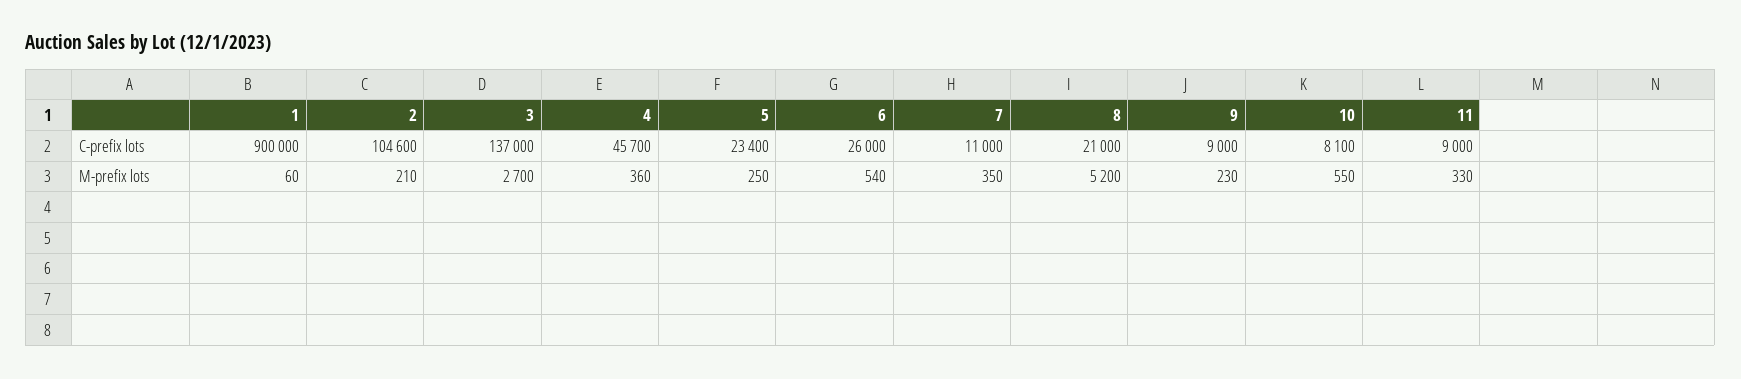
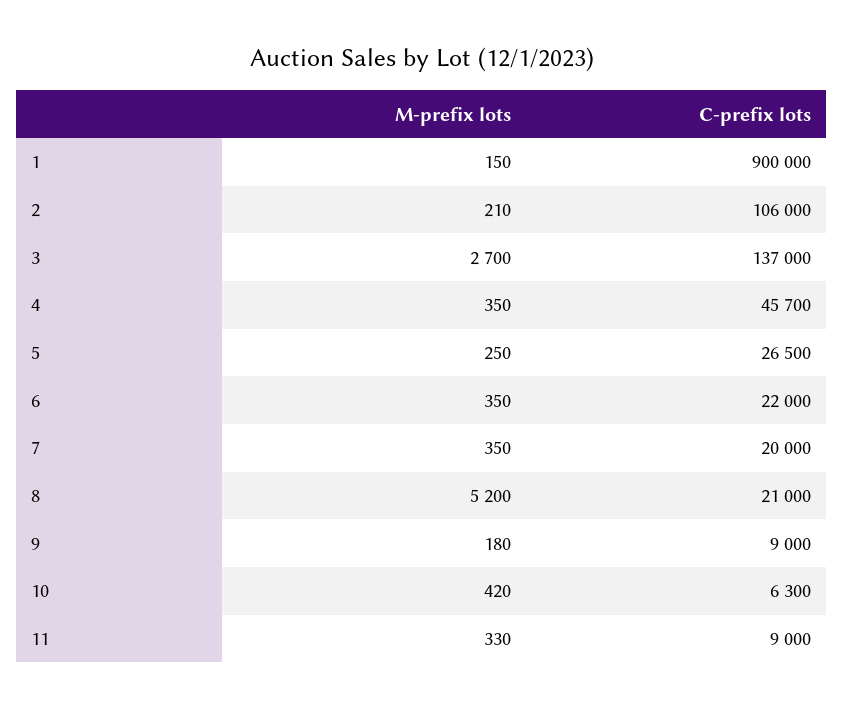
  {
    "1": {
      "C-prefix lots": 900000,
-     "M-prefix lots": 60
+     "M-prefix lots": 150
    },
    "2": {
-     "C-prefix lots": 104600,
+     "C-prefix lots": 106000,
      "M-prefix lots": 210
    },
    "3": {
      "C-prefix lots": 137000,
      "M-prefix lots": 2700
    },
    "4": {
      "C-prefix lots": 45700,
-     "M-prefix lots": 360
+     "M-prefix lots": 350
    },
    "5": {
-     "C-prefix lots": 23400,
+     "C-prefix lots": 26500,
      "M-prefix lots": 250
    },
    "6": {
-     "C-prefix lots": 26000,
+     "C-prefix lots": 22000,
-     "M-prefix lots": 540
+     "M-prefix lots": 350
    },
    "7": {
-     "C-prefix lots": 11000,
+     "C-prefix lots": 20000,
      "M-prefix lots": 350
    },
    "8": {
      "C-prefix lots": 21000,
      "M-prefix lots": 5200
    },
    "9": {
      "C-prefix lots": 9000,
-     "M-prefix lots": 230
+     "M-prefix lots": 180
    },
    "10": {
-     "C-prefix lots": 8100,
+     "C-prefix lots": 6300,
-     "M-prefix lots": 550
+     "M-prefix lots": 420
    },
    "11": {
      "C-prefix lots": 9000,
      "M-prefix lots": 330
    }
  }

